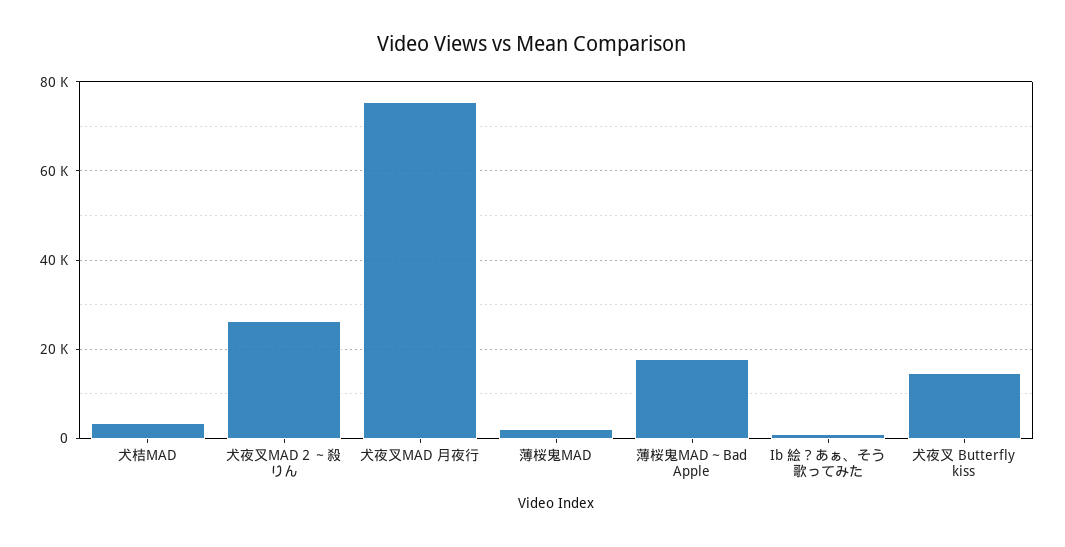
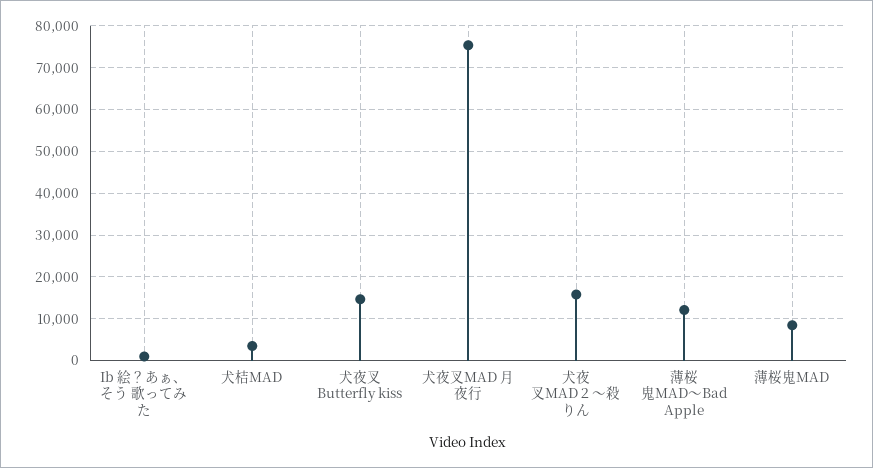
  {
    "犬桔MAD": 4000,
-   "犬夜叉MAD２～殺りん": 26000,
+   "犬夜叉MAD２～殺りん": 16000,
    "犬夜叉MAD 月夜行": 76000,
-   "薄桜鬼MAD": 2000,
+   "薄桜鬼MAD": 8000,
-   "薄桜鬼MAD～Bad Apple": 18000,
+   "薄桜鬼MAD～Bad Apple": 12000,
    "Ib 絵？あぁ、そう 歌ってみた": 0,
    "犬夜叉 Butterfly kiss": 14000
  }

